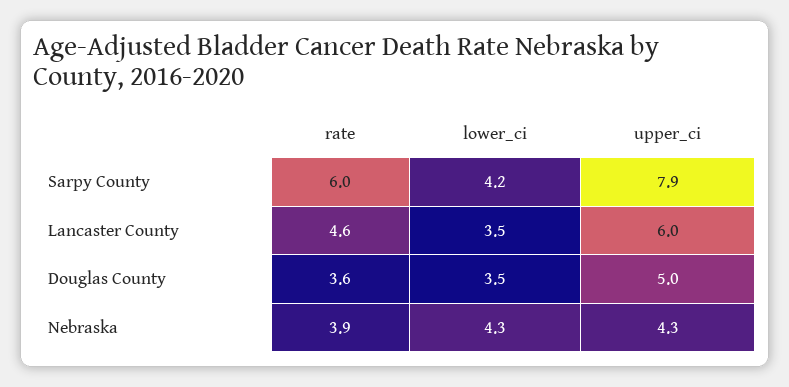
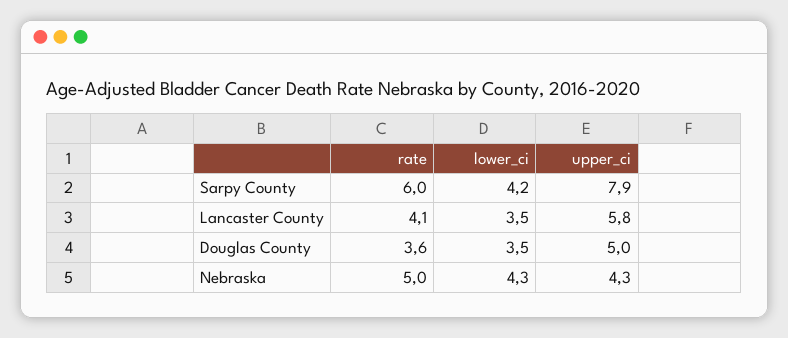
  {
    "rate": {
      "Sarpy County": 6,
-     "Lancaster County": 4.6,
+     "Lancaster County": 4.1,
      "Douglas County": 3.6,
-     "Nebraska": 3.9
+     "Nebraska": 5
    },
    "lower_ci": {
      "Sarpy County": 4.2,
      "Lancaster County": 3.5,
      "Douglas County": 3.5,
      "Nebraska": 4.3
    },
    "upper_ci": {
      "Sarpy County": 7.9,
-     "Lancaster County": 6,
+     "Lancaster County": 5.8,
      "Douglas County": 5,
      "Nebraska": 4.3
    }
  }

